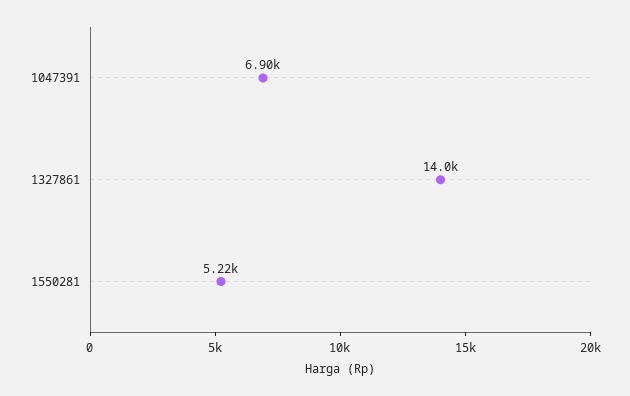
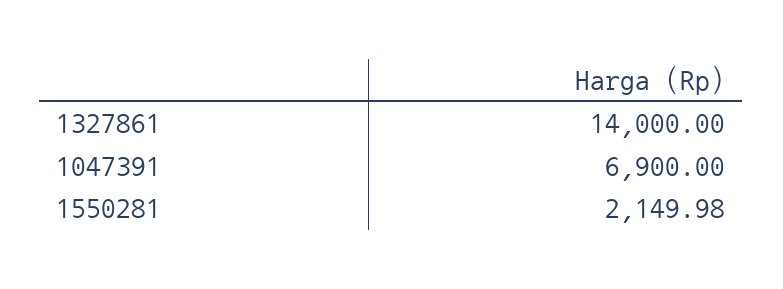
  {
    "1047391": 6900,
    "1327861": 14000,
-   "1550281": 5220
+   "1550281": 2149.98
  }

